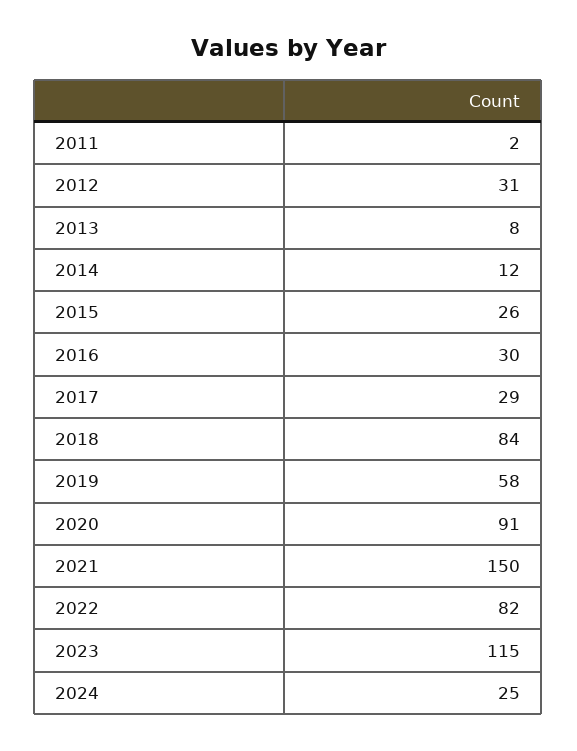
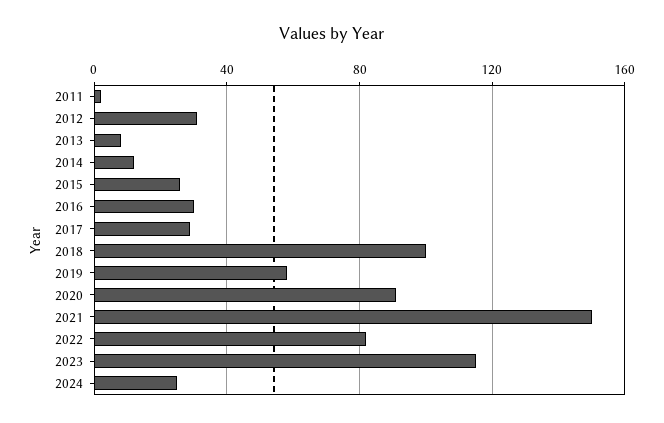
  {
    "2011": 2,
    "2012": 31,
    "2013": 8,
    "2014": 12,
    "2015": 26,
    "2016": 30,
    "2017": 29,
-   "2018": 84,
+   "2018": 100,
    "2019": 58,
    "2020": 91,
    "2021": 150,
    "2022": 82,
    "2023": 115,
    "2024": 25
  }

